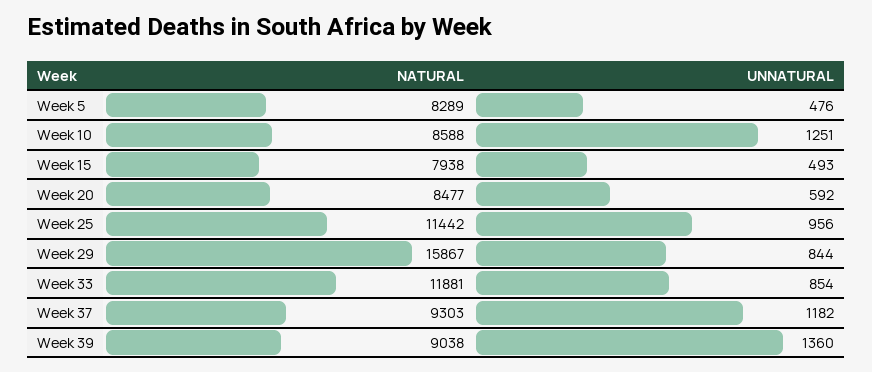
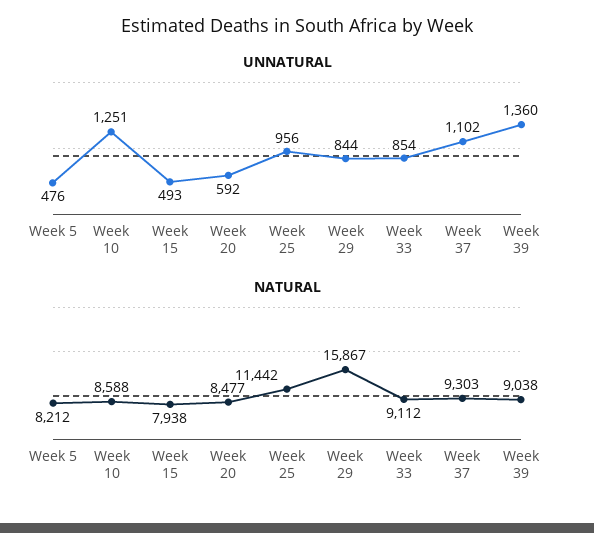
  {
    "NATURAL": {
-     "Week 5": 8289,
+     "Week 5": 8212,
      "Week 10": 8588,
      "Week 15": 7938,
      "Week 20": 8477,
      "Week 25": 11442,
      "Week 29": 15867,
-     "Week 33": 11881,
+     "Week 33": 9112,
      "Week 37": 9303,
      "Week 39": 9038
    },
    "UNNATURAL": {
      "Week 5": 476,
      "Week 10": 1251,
      "Week 15": 493,
      "Week 20": 592,
      "Week 25": 956,
      "Week 29": 844,
      "Week 33": 854,
-     "Week 37": 1182,
+     "Week 37": 1102,
      "Week 39": 1360
    }
  }

